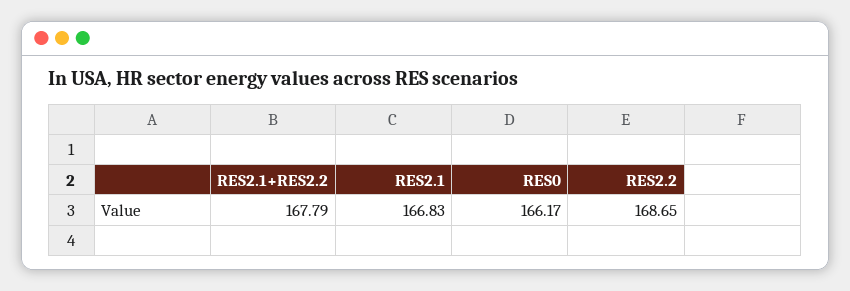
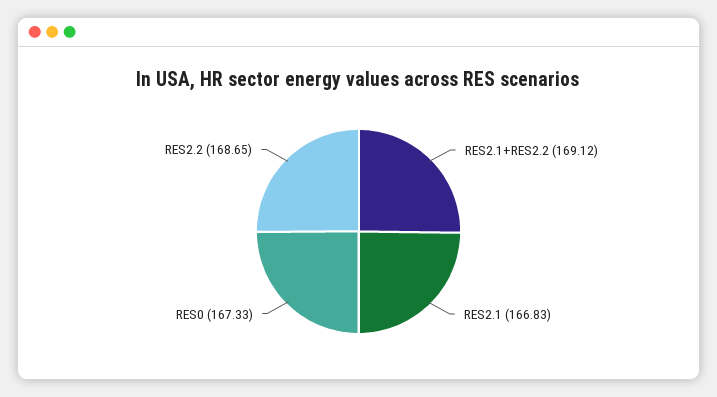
  {
-   "RES2.1+RES2.2": 167.79,
+   "RES2.1+RES2.2": 169.12,
    "RES2.1": 166.83,
-   "RES0": 166.17,
+   "RES0": 167.33,
    "RES2.2": 168.65
  }

